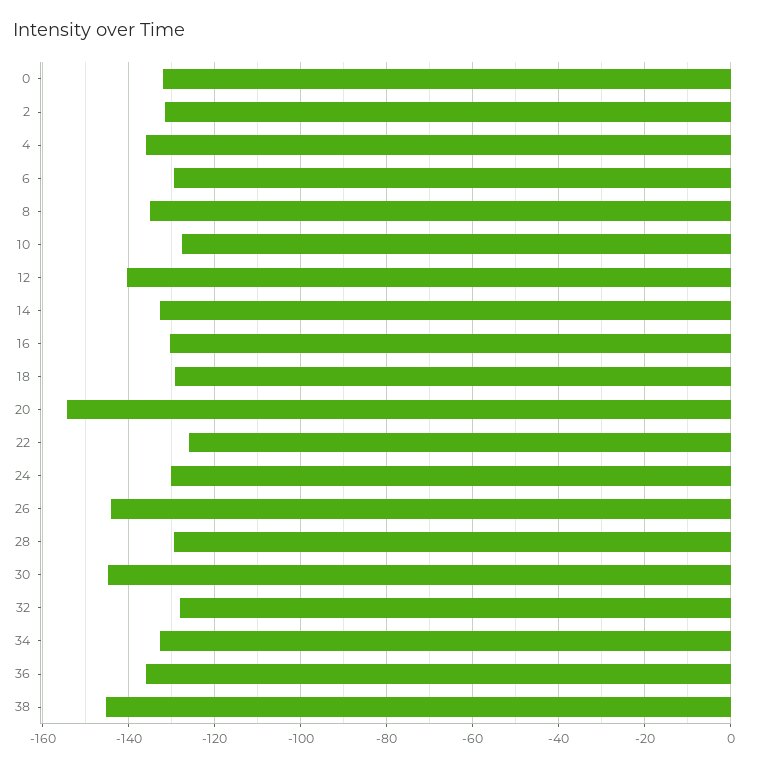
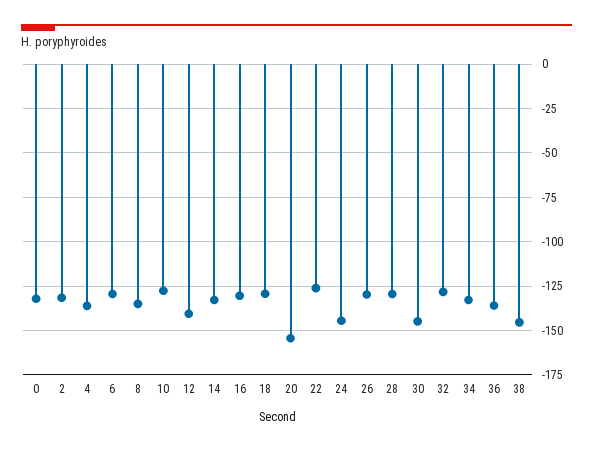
  {
    "0": -132,
    "2": -132,
    "4": -136,
    "6": -130,
    "8": -136,
    "10": -128,
    "12": -140,
    "14": -132,
    "16": -130,
    "18": -130,
    "20": -154,
    "22": -126,
-   "24": -130,
+   "24": -145,
-   "26": -144,
+   "26": -130,
    "28": -130,
    "30": -144,
    "32": -128,
    "34": -132,
    "36": -136,
    "38": -146
  }

